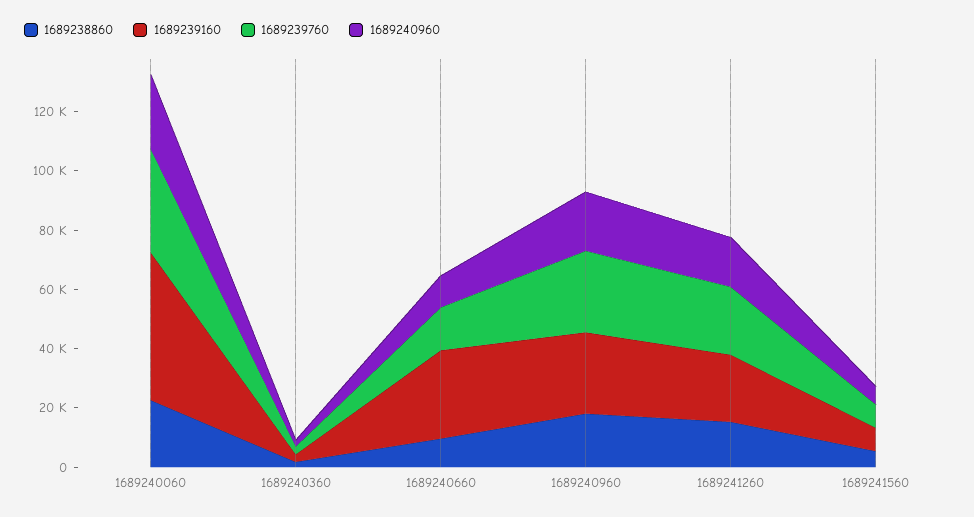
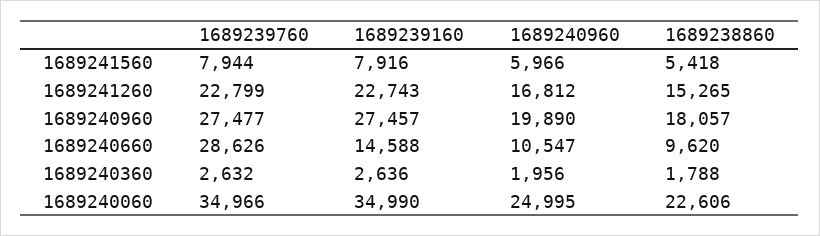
  {
    "1689238860": {
      "1689240060": 22606,
      "1689240360": 1788,
      "1689240660": 9620,
      "1689240960": 18057,
      "1689241260": 15265,
      "1689241560": 5418
    },
    "1689239160": {
-     "1689240060": 50000,
+     "1689240060": 34990,
      "1689240360": 2636,
-     "1689240660": 30000,
+     "1689240660": 14588,
      "1689240960": 27457,
      "1689241260": 22743,
      "1689241560": 7916
    },
    "1689239760": {
      "1689240060": 34966,
      "1689240360": 2632,
-     "1689240660": 15000,
+     "1689240660": 28626,
      "1689240960": 27477,
      "1689241260": 22799,
      "1689241560": 7944
    },
    "1689240960": {
      "1689240060": 24995,
      "1689240360": 1956,
      "1689240660": 10547,
      "1689240960": 19890,
      "1689241260": 16812,
      "1689241560": 5966
    }
  }

